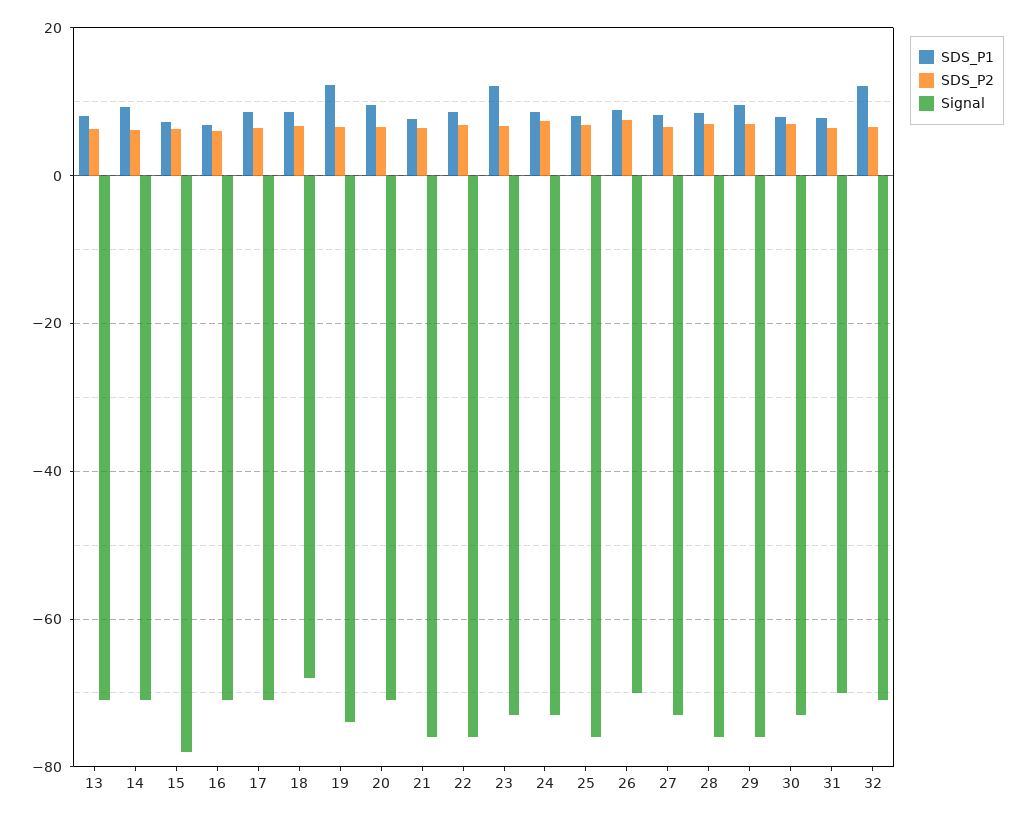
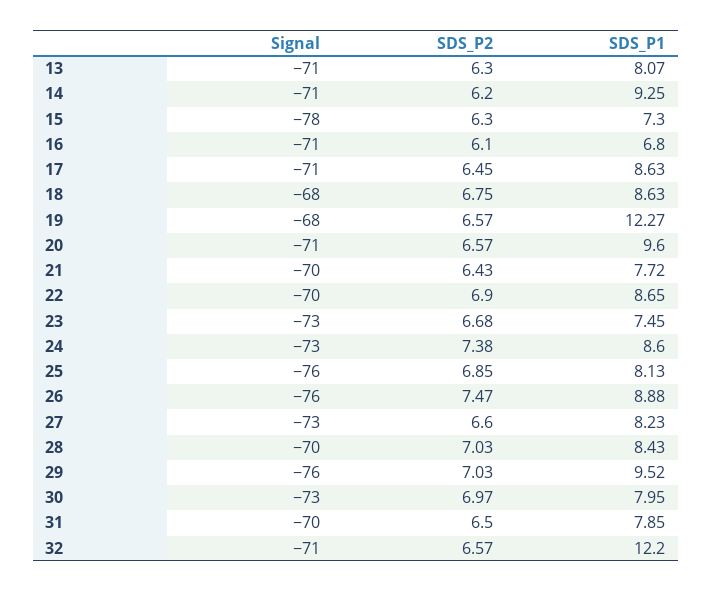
  {
    "SDS_P1": {
      "13": 8.07,
      "14": 9.25,
      "15": 7.3,
      "16": 6.8,
      "17": 8.63,
      "18": 8.63,
      "19": 12.27,
      "20": 9.6,
      "21": 7.72,
      "22": 8.65,
-     "23": 12,
+     "23": 7.45,
      "24": 8.6,
      "25": 8.13,
      "26": 8.88,
      "27": 8.23,
      "28": 8.43,
      "29": 9.52,
      "30": 7.95,
      "31": 7.85,
      "32": 12.2
    },
    "SDS_P2": {
      "13": 6.3,
      "14": 6.2,
      "15": 6.3,
      "16": 6.1,
      "17": 6.45,
      "18": 6.75,
      "19": 6.57,
      "20": 6.57,
      "21": 6.43,
      "22": 6.9,
      "23": 6.68,
      "24": 7.38,
      "25": 6.85,
      "26": 7.47,
      "27": 6.6,
      "28": 7.03,
      "29": 7.03,
      "30": 6.97,
      "31": 6.5,
      "32": 6.57
    },
    "Signal": {
      "13": -71,
      "14": -71,
      "15": -78,
      "16": -71,
      "17": -71,
      "18": -68,
-     "19": -74,
+     "19": -68,
      "20": -71,
-     "21": -76,
+     "21": -70,
-     "22": -76,
+     "22": -70,
      "23": -73,
      "24": -73,
      "25": -76,
-     "26": -70,
+     "26": -76,
      "27": -73,
-     "28": -76,
+     "28": -70,
      "29": -76,
      "30": -73,
      "31": -70,
      "32": -71
    }
  }

